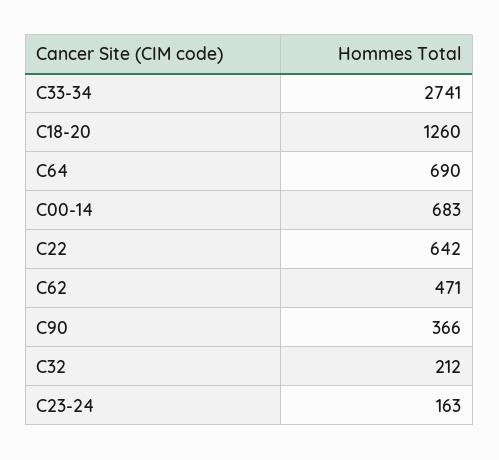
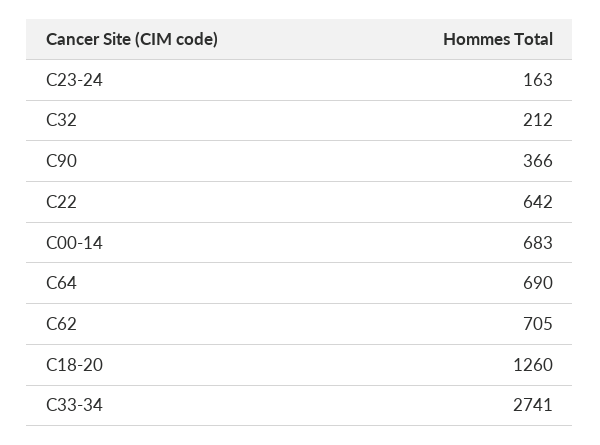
  {
    "C33-34": 2741,
    "C18-20": 1260,
    "C64": 690,
    "C00-14": 683,
    "C22": 642,
-   "C62": 471,
+   "C62": 705,
    "C90": 366,
    "C32": 212,
    "C23-24": 163
  }

